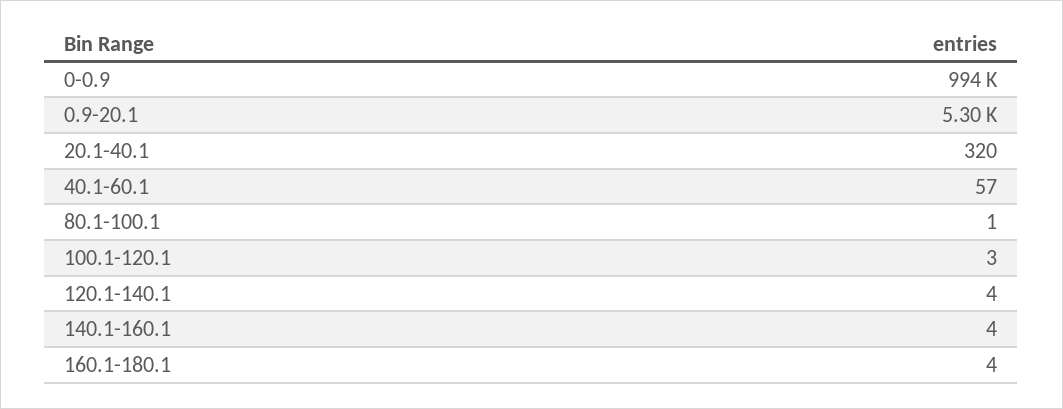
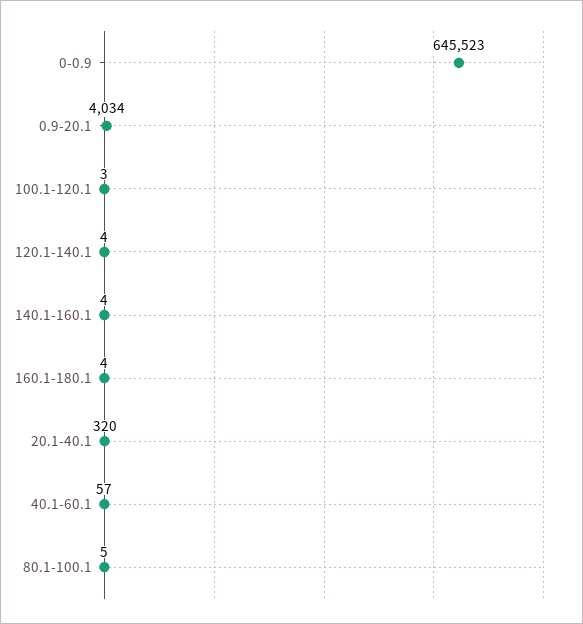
  {
-   "0-0.9": 994000,
+   "0-0.9": 645523,
-   "0.9-20.1": 5300,
+   "0.9-20.1": 4034,
    "20.1-40.1": 320,
    "40.1-60.1": 57,
-   "80.1-100.1": 1,
+   "80.1-100.1": 5,
    "100.1-120.1": 3,
    "120.1-140.1": 4,
    "140.1-160.1": 4,
    "160.1-180.1": 4
  }

